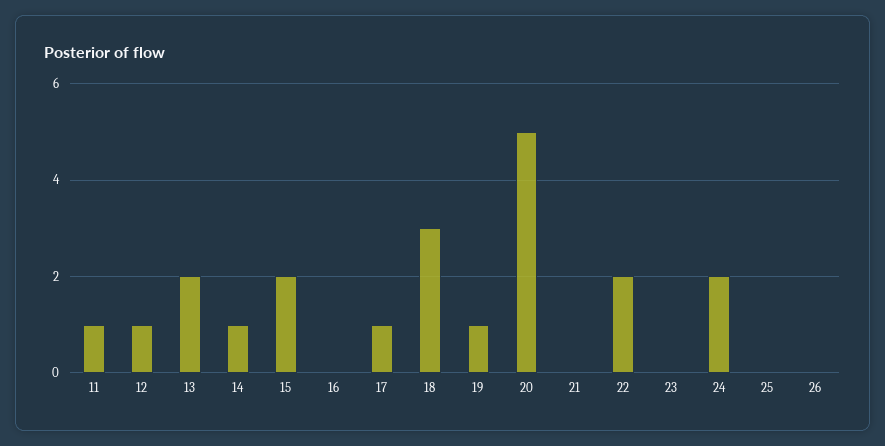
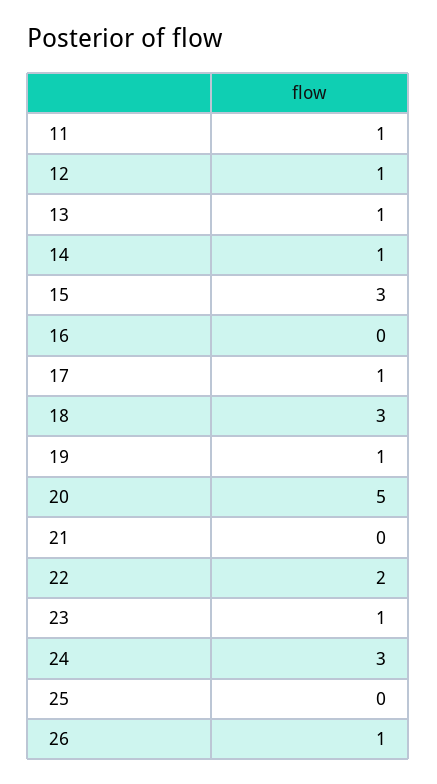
  {
    "11": 1,
    "12": 1,
-   "13": 2,
+   "13": 1,
    "14": 1,
-   "15": 2,
+   "15": 3,
    "16": 0,
    "17": 1,
    "18": 3,
    "19": 1,
    "20": 5,
    "21": 0,
    "22": 2,
-   "23": 0,
+   "23": 1,
-   "24": 2,
+   "24": 3,
    "25": 0,
-   "26": 0
+   "26": 1
  }

